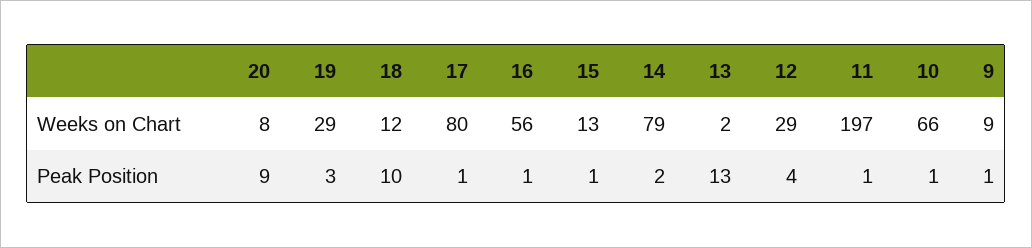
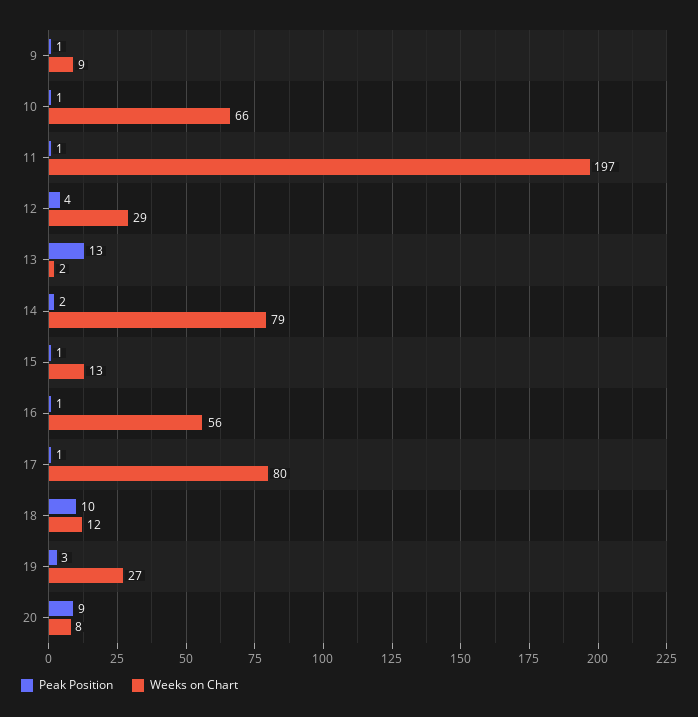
  {
    "Weeks on Chart": {
      "20": 8,
-     "19": 29,
+     "19": 27,
      "18": 12,
      "17": 80,
      "16": 56,
      "15": 13,
      "14": 79,
      "13": 2,
      "12": 29,
      "11": 197,
      "10": 66,
      "9": 9
    },
    "Peak Position": {
      "20": 9,
      "19": 3,
      "18": 10,
      "17": 1,
      "16": 1,
      "15": 1,
      "14": 2,
      "13": 13,
      "12": 4,
      "11": 1,
      "10": 1,
      "9": 1
    }
  }

